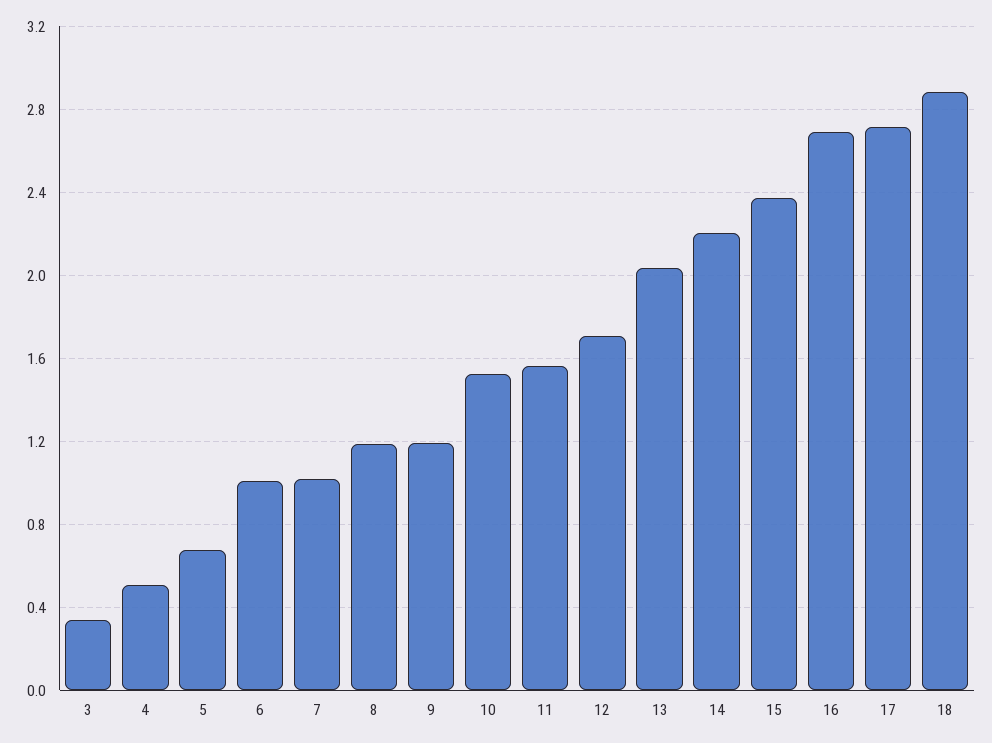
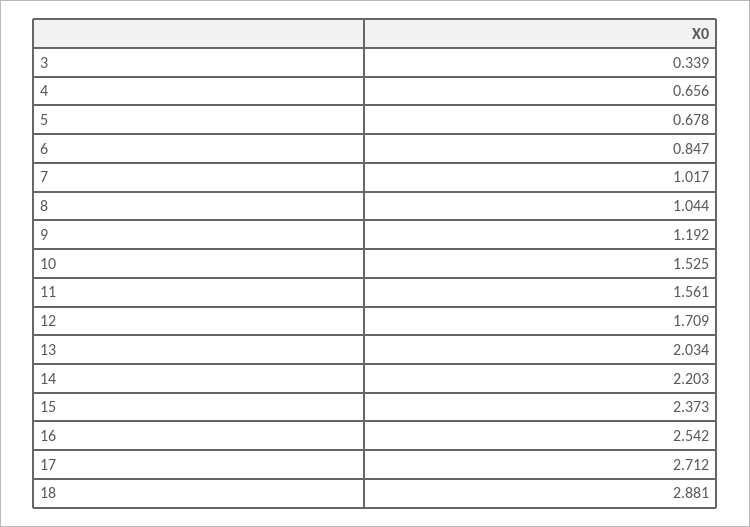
  {
    "3": 0.339,
-   "4": 0.5,
+   "4": 0.656,
    "5": 0.678,
-   "6": 1,
+   "6": 0.847,
    "7": 1.017,
-   "8": 1.2,
+   "8": 1.044,
    "9": 1.192,
    "10": 1.525,
    "11": 1.561,
    "12": 1.709,
    "13": 2.034,
    "14": 2.203,
    "15": 2.373,
-   "16": 2.7,
+   "16": 2.542,
    "17": 2.712,
    "18": 2.881
  }

